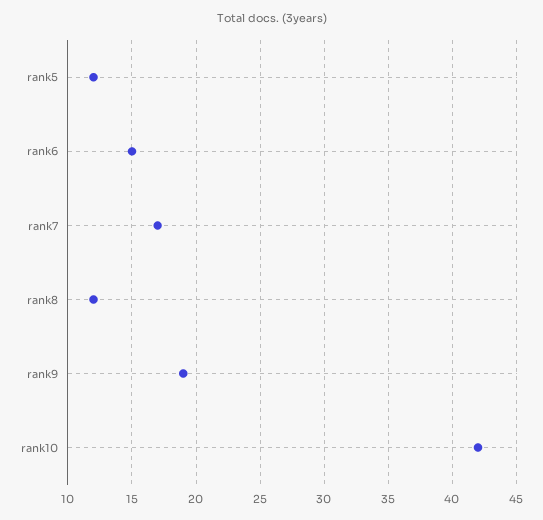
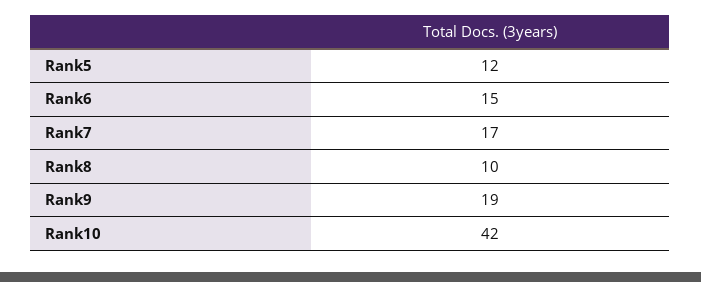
  {
    "rank5": 12,
    "rank6": 15,
    "rank7": 17,
-   "rank8": 12,
+   "rank8": 10,
    "rank9": 19,
    "rank10": 42
  }

